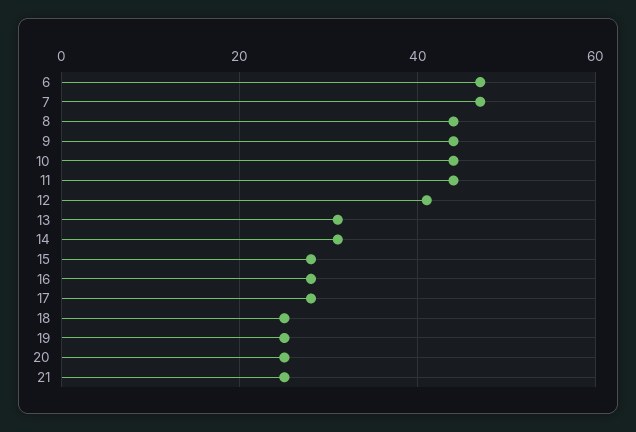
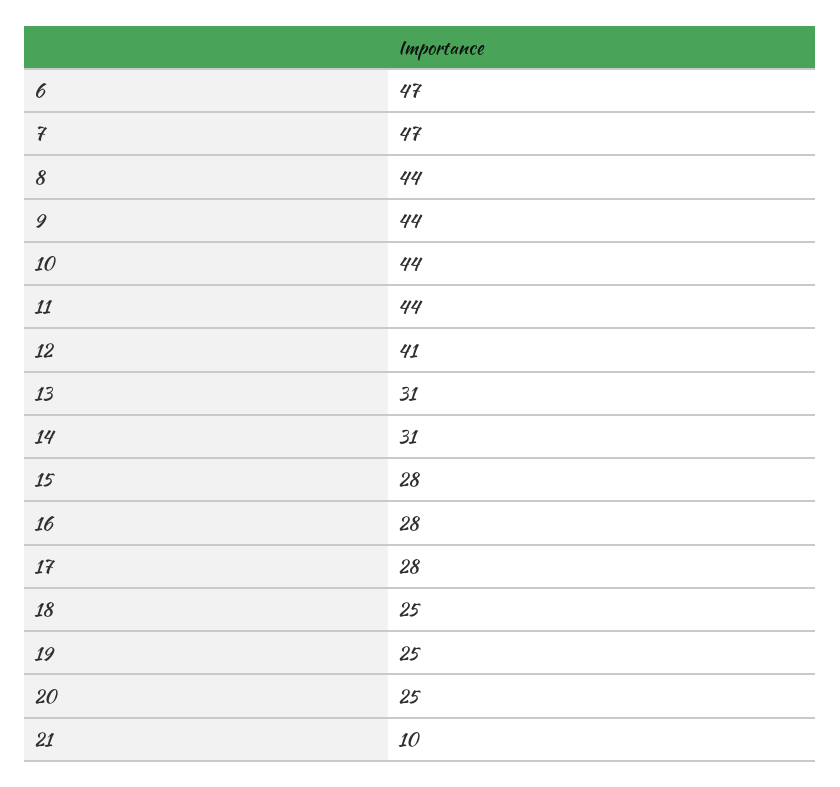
  {
    "6": 47,
    "7": 47,
    "8": 44,
    "9": 44,
    "10": 44,
    "11": 44,
    "12": 41,
    "13": 31,
    "14": 31,
    "15": 28,
    "16": 28,
    "17": 28,
    "18": 25,
    "19": 25,
    "20": 25,
-   "21": 25
+   "21": 10
  }

